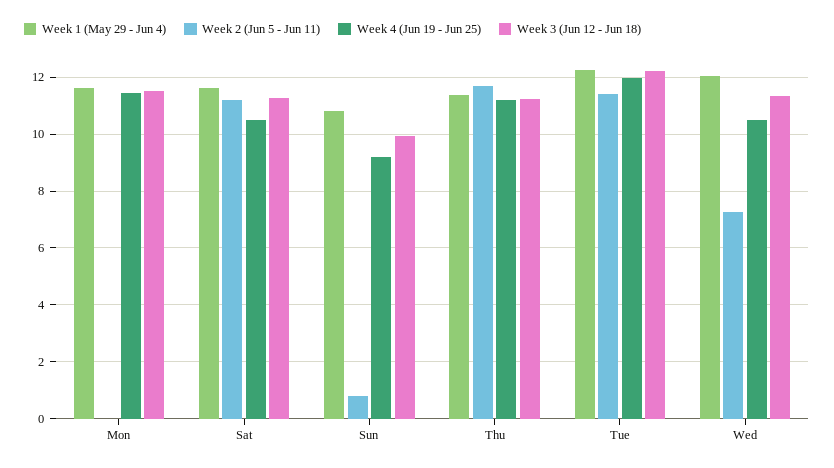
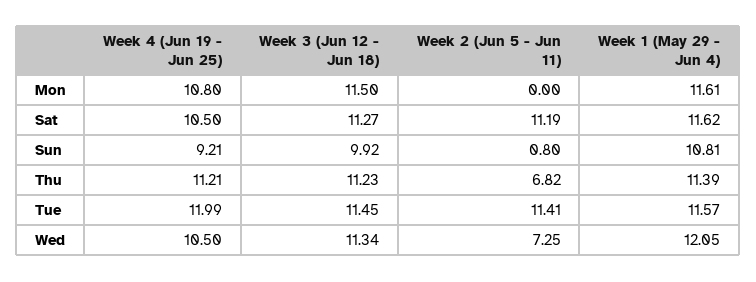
  {
    "Week 1 (May 29 - Jun 4)": {
      "Mon": 11.61,
      "Sat": 11.62,
      "Sun": 10.81,
      "Thu": 11.39,
-     "Tue": 12.25,
+     "Tue": 11.57,
      "Wed": 12.05
    },
    "Week 2 (Jun 5 - Jun 11)": {
      "Mon": 0,
      "Sat": 11.19,
      "Sun": 0.8,
-     "Thu": 11.75,
+     "Thu": 6.82,
      "Tue": 11.41,
      "Wed": 7.25
    },
    "Week 4 (Jun 19 - Jun 25)": {
-     "Mon": 11.5,
+     "Mon": 10.8,
      "Sat": 10.5,
      "Sun": 9.21,
      "Thu": 11.21,
      "Tue": 11.99,
      "Wed": 10.5
    },
    "Week 3 (Jun 12 - Jun 18)": {
      "Mon": 11.5,
      "Sat": 11.27,
      "Sun": 9.92,
      "Thu": 11.23,
-     "Tue": 12.25,
+     "Tue": 11.45,
      "Wed": 11.34
    }
  }

